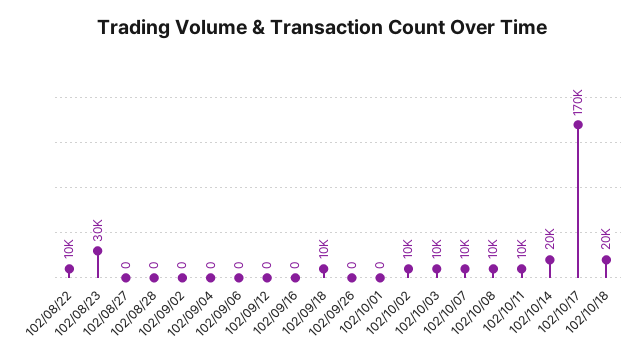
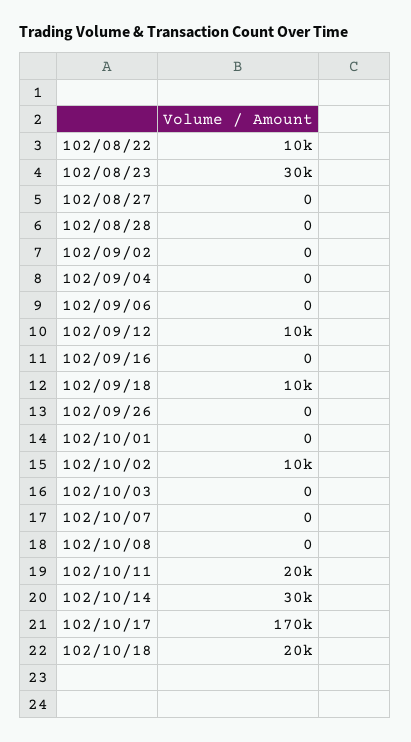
  {
    "102/08/22": 10000,
    "102/08/23": 30000,
    "102/08/27": 0,
    "102/08/28": 0,
    "102/09/02": 0,
    "102/09/04": 0,
    "102/09/06": 0,
-   "102/09/12": 0,
+   "102/09/12": 10000,
    "102/09/16": 0,
    "102/09/18": 10000,
    "102/09/26": 0,
    "102/10/01": 0,
    "102/10/02": 10000,
-   "102/10/03": 10000,
+   "102/10/03": 0,
-   "102/10/07": 10000,
+   "102/10/07": 0,
-   "102/10/08": 10000,
+   "102/10/08": 0,
-   "102/10/11": 10000,
+   "102/10/11": 20000,
-   "102/10/14": 20000,
+   "102/10/14": 30000,
    "102/10/17": 170000,
    "102/10/18": 20000
  }

